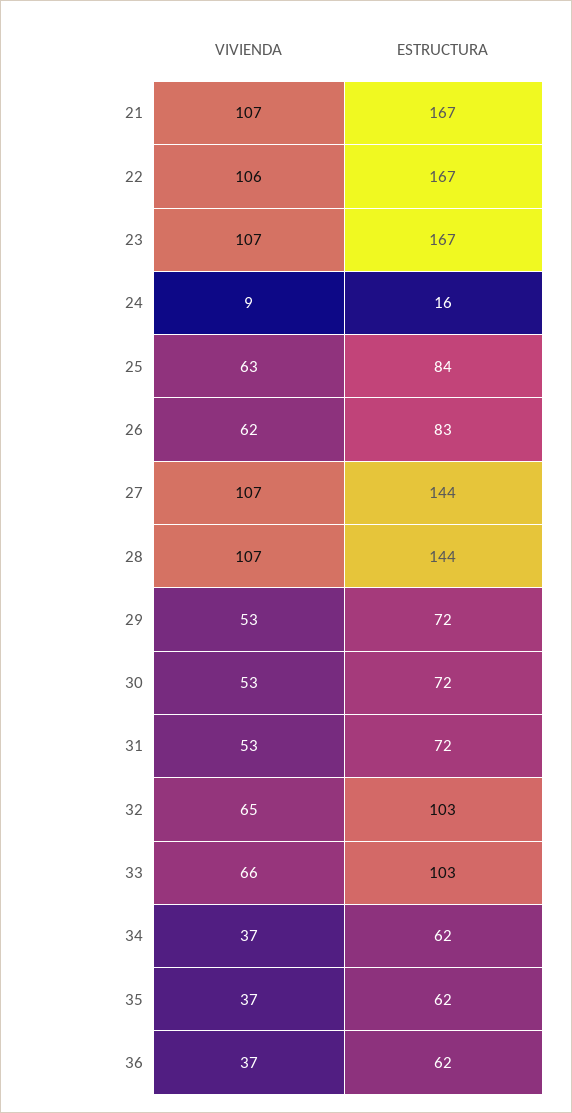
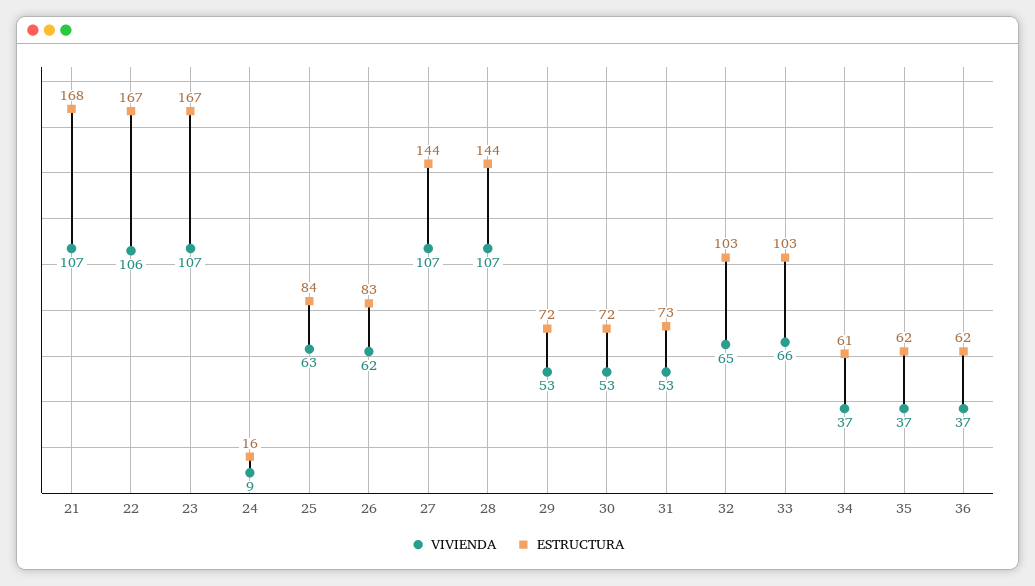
  {
    "VIVIENDA": {
      "21": 107,
      "22": 106,
      "23": 107,
      "24": 9,
      "25": 63,
      "26": 62,
      "27": 107,
      "28": 107,
      "29": 53,
      "30": 53,
      "31": 53,
      "32": 65,
      "33": 66,
      "34": 37,
      "35": 37,
      "36": 37
    },
    "ESTRUCTURA": {
-     "21": 167,
+     "21": 168,
      "22": 167,
      "23": 167,
      "24": 16,
      "25": 84,
      "26": 83,
      "27": 144,
      "28": 144,
      "29": 72,
      "30": 72,
-     "31": 72,
+     "31": 73,
      "32": 103,
      "33": 103,
-     "34": 62,
+     "34": 61,
      "35": 62,
      "36": 62
    }
  }

